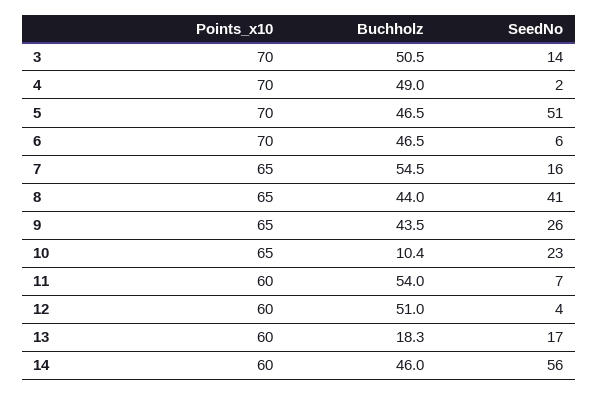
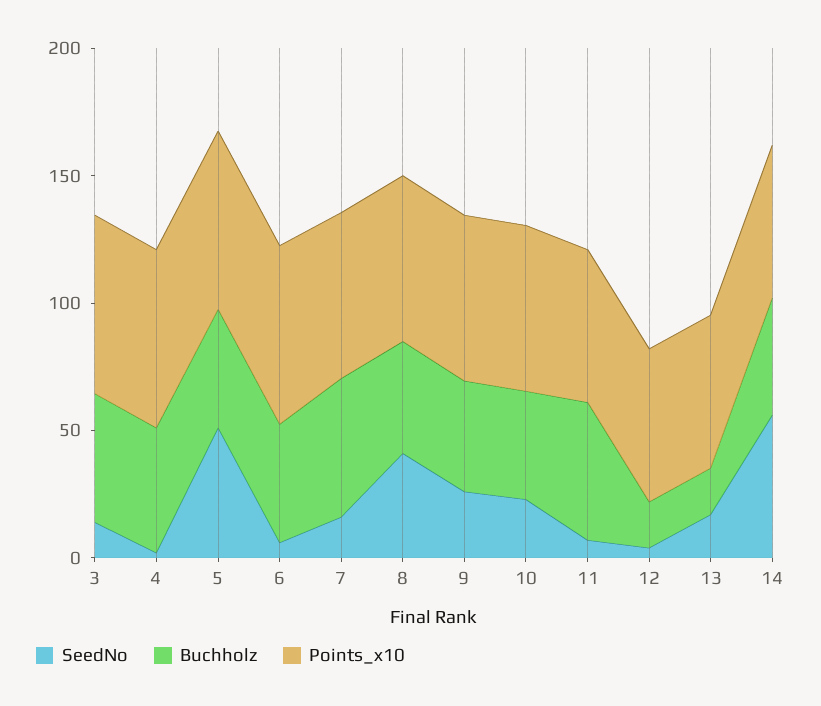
  {
    "Points_x10": {
      "3": 70,
      "4": 70,
      "5": 70,
      "6": 70,
      "7": 65,
      "8": 65,
      "9": 65,
      "10": 65,
      "11": 60,
      "12": 60,
      "13": 60,
      "14": 60
    },
    "Buchholz": {
      "3": 50.5,
      "4": 49,
      "5": 46.5,
      "6": 46.5,
      "7": 54.5,
      "8": 44,
      "9": 43.5,
-     "10": 10.4,
+     "10": 40,
      "11": 54,
-     "12": 51,
+     "12": 20,
      "13": 18.3,
      "14": 46
    },
    "SeedNo": {
      "3": 14,
      "4": 2,
      "5": 51,
      "6": 6,
      "7": 16,
      "8": 41,
      "9": 26,
      "10": 23,
      "11": 7,
      "12": 4,
      "13": 17,
      "14": 56
    }
  }

